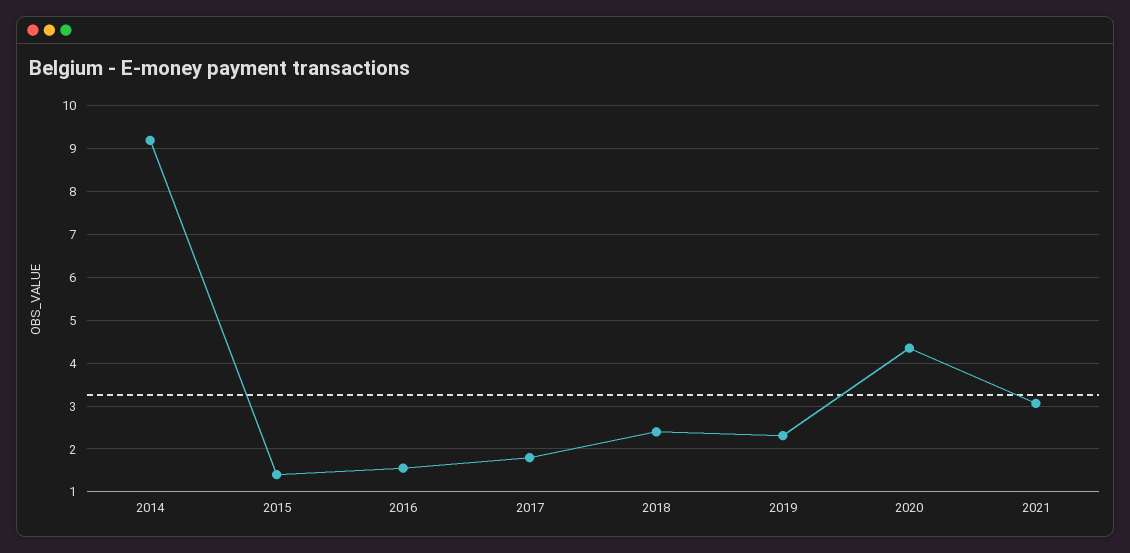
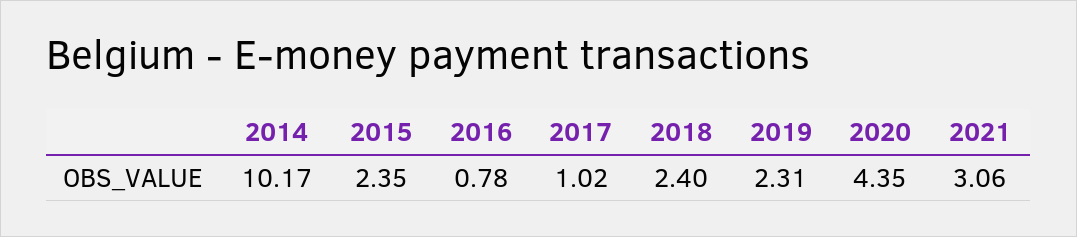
  {
-   "2014": 9.2,
+   "2014": 10.17,
-   "2015": 1.4,
+   "2015": 2.35,
-   "2016": 1.6,
+   "2016": 0.78,
-   "2017": 1.8,
+   "2017": 1.02,
    "2018": 2.4,
    "2019": 2.31,
    "2020": 4.35,
    "2021": 3.06
  }

